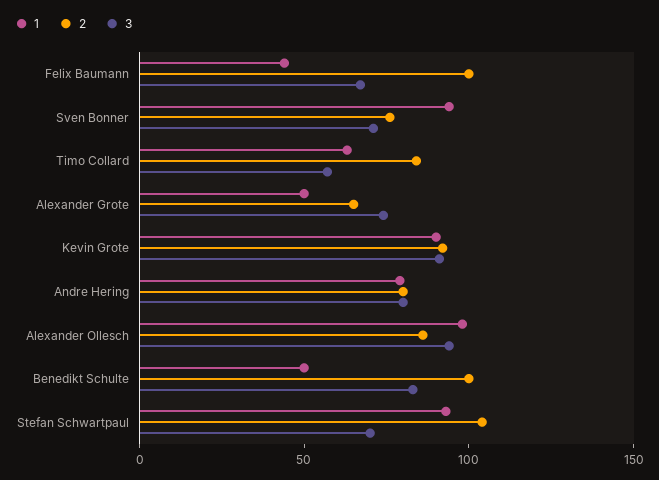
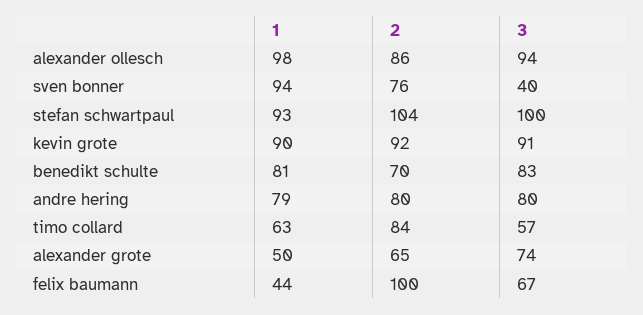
  {
    "1": {
      "Felix Baumann": 44,
      "Sven Bonner": 94,
      "Timo Collard": 63,
      "Alexander Grote": 50,
      "Kevin Grote": 90,
      "Andre Hering": 79,
      "Alexander Ollesch": 98,
-     "Benedikt Schulte": 50,
+     "Benedikt Schulte": 81,
      "Stefan Schwartpaul": 93
    },
    "2": {
      "Felix Baumann": 100,
      "Sven Bonner": 76,
      "Timo Collard": 84,
      "Alexander Grote": 65,
      "Kevin Grote": 92,
      "Andre Hering": 80,
      "Alexander Ollesch": 86,
-     "Benedikt Schulte": 100,
+     "Benedikt Schulte": 70,
      "Stefan Schwartpaul": 104
    },
    "3": {
      "Felix Baumann": 67,
-     "Sven Bonner": 70,
+     "Sven Bonner": 40,
      "Timo Collard": 57,
      "Alexander Grote": 74,
      "Kevin Grote": 91,
      "Andre Hering": 80,
      "Alexander Ollesch": 94,
      "Benedikt Schulte": 83,
-     "Stefan Schwartpaul": 70
+     "Stefan Schwartpaul": 100
    }
  }

